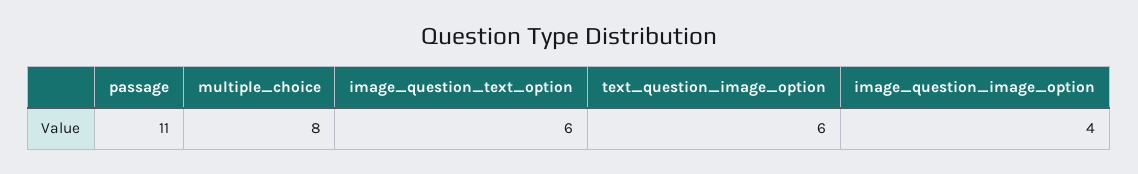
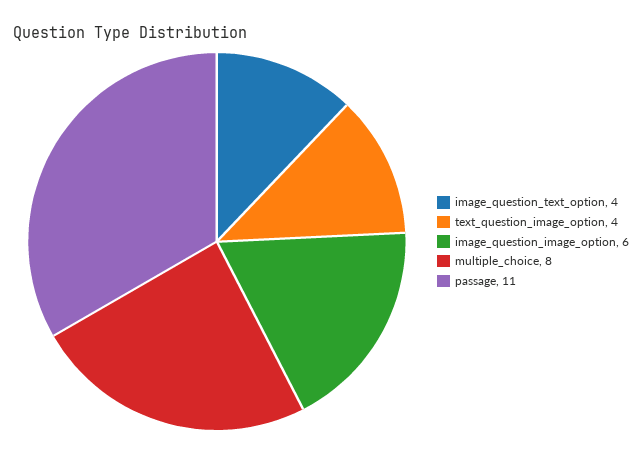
  {
    "passage": 11,
    "multiple_choice": 8,
-   "image_question_text_option": 6,
+   "image_question_text_option": 4,
-   "text_question_image_option": 6,
+   "text_question_image_option": 4,
-   "image_question_image_option": 4
+   "image_question_image_option": 6
  }

